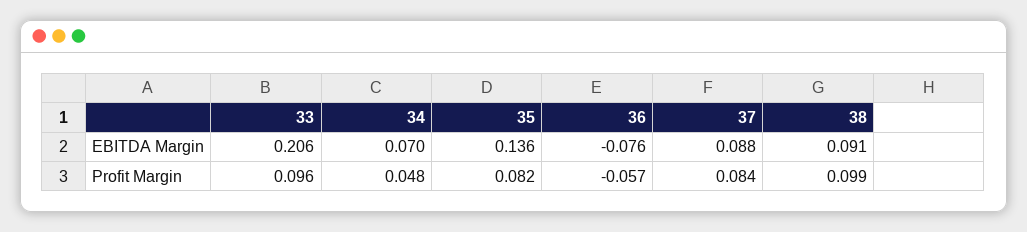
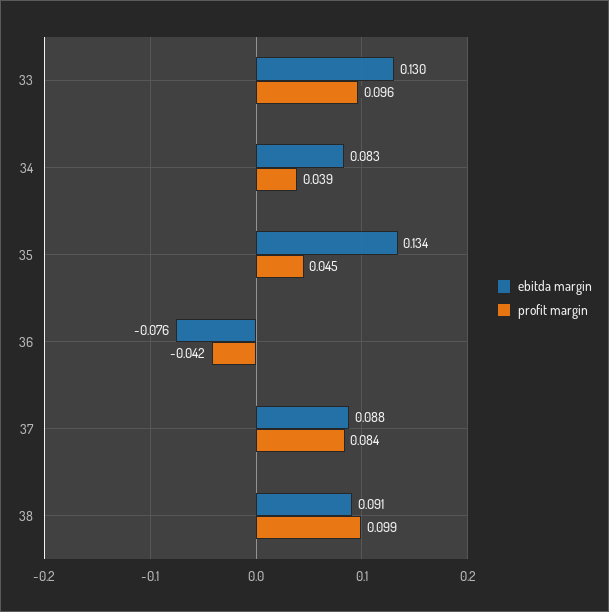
  {
    "EBITDA Margin": {
-     "33": 0.206,
+     "33": 0.13,
-     "34": 0.07,
+     "34": 0.083,
-     "35": 0.136,
+     "35": 0.134,
      "36": -0.076,
      "37": 0.088,
      "38": 0.091
    },
    "Profit Margin": {
      "33": 0.096,
-     "34": 0.048,
+     "34": 0.039,
-     "35": 0.082,
+     "35": 0.045,
-     "36": -0.057,
+     "36": -0.042,
      "37": 0.084,
      "38": 0.099
    }
  }

